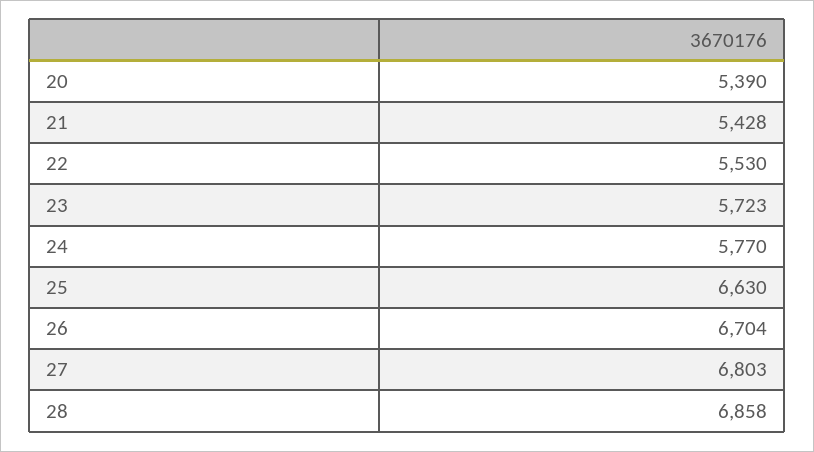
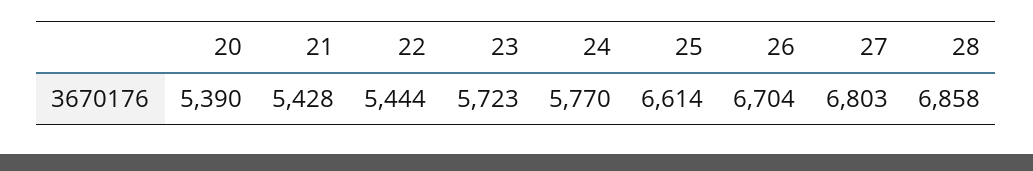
  {
    "20": 5390,
    "21": 5428,
-   "22": 5530,
+   "22": 5444,
    "23": 5723,
    "24": 5770,
-   "25": 6630,
+   "25": 6614,
    "26": 6704,
    "27": 6803,
    "28": 6858
  }

